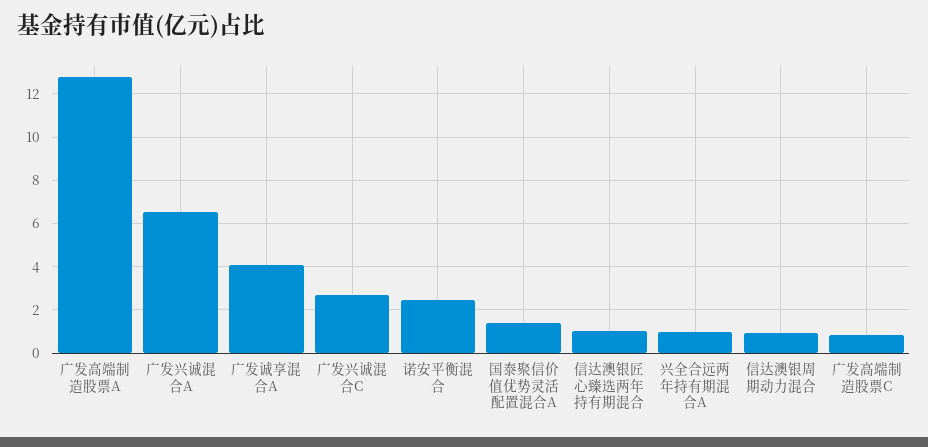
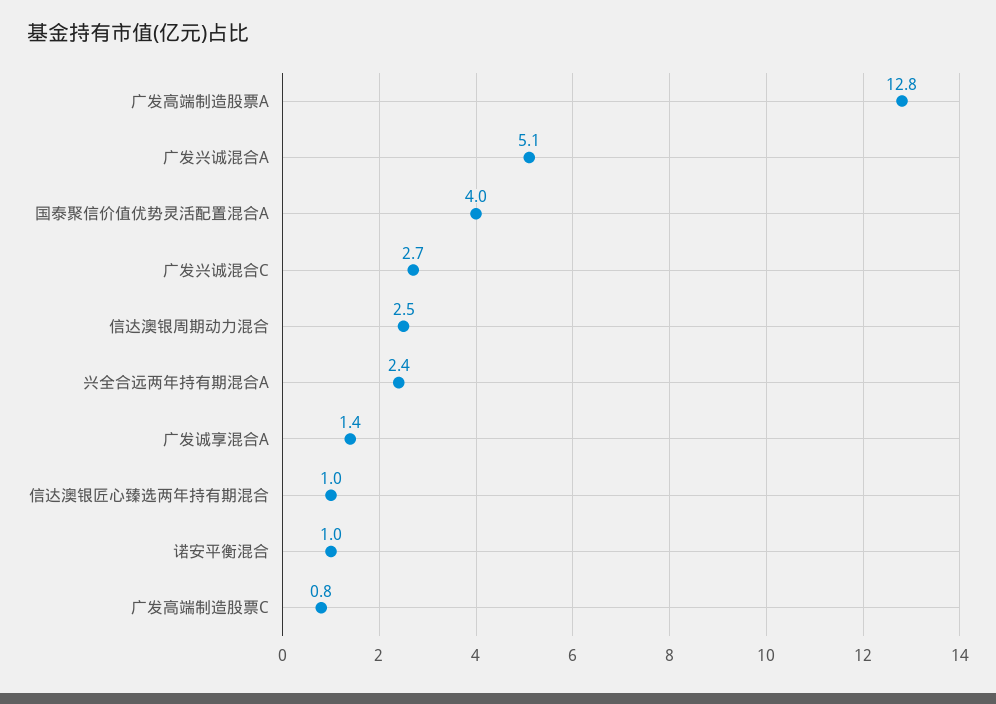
  {
    "广发高端制造股票A": 12.8,
-   "广发兴诚混合A": 6.5,
+   "广发兴诚混合A": 5.1,
-   "广发诚享混合A": 4,
+   "广发诚享混合A": 1.4,
    "广发兴诚混合C": 2.7,
-   "诺安平衡混合": 2.5,
+   "诺安平衡混合": 1,
-   "国泰聚信价值优势灵活配置混合A": 1.5,
+   "国泰聚信价值优势灵活配置混合A": 4,
    "信达澳银匠心臻选两年持有期混合": 1,
-   "兴全合远两年持有期混合A": 1,
+   "兴全合远两年持有期混合A": 2.4,
-   "信达澳银周期动力混合": 1,
+   "信达澳银周期动力混合": 2.5,
    "广发高端制造股票C": 0.8
  }

